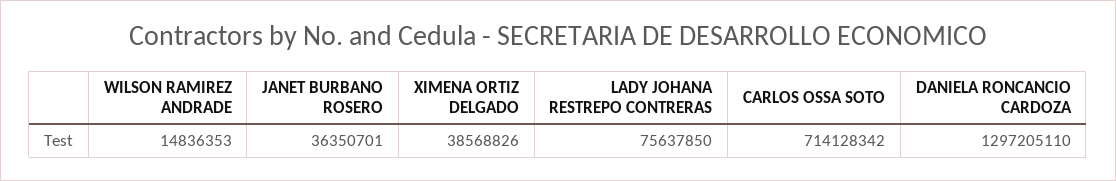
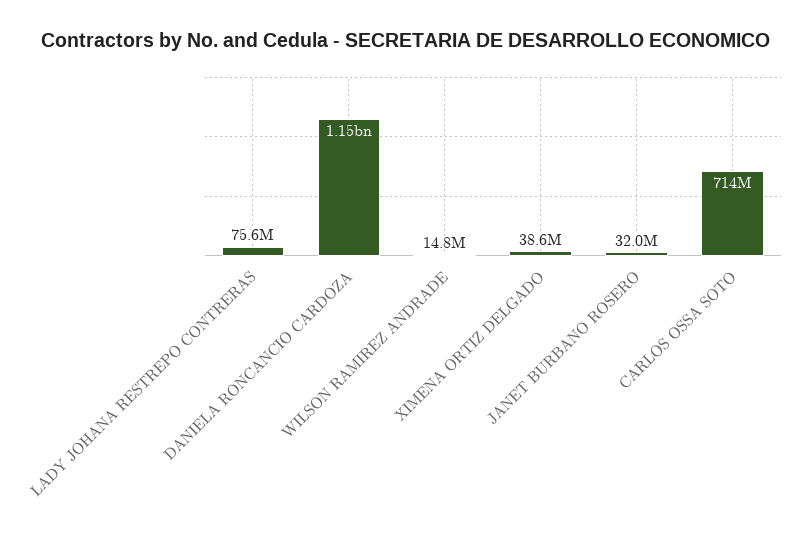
  {
    "WILSON RAMIREZ ANDRADE": 14836353,
-   "JANET BURBANO ROSERO": 36350701,
+   "JANET BURBANO ROSERO": 32000000,
    "XIMENA ORTIZ DELGADO": 38568826,
    "LADY JOHANA RESTREPO CONTRERAS": 75637850,
    "CARLOS OSSA SOTO": 714128342,
-   "DANIELA RONCANCIO CARDOZA": 1297205110
+   "DANIELA RONCANCIO CARDOZA": 1150000000
  }

